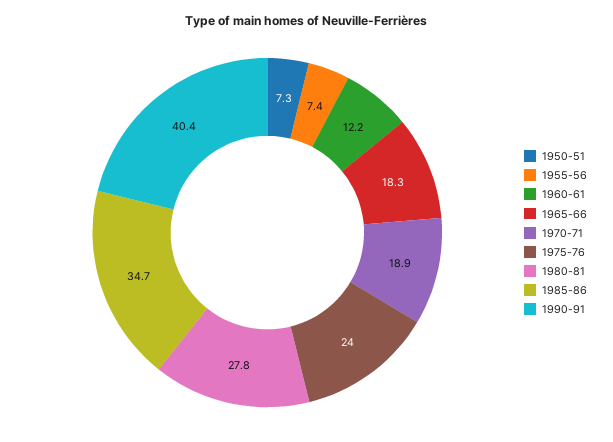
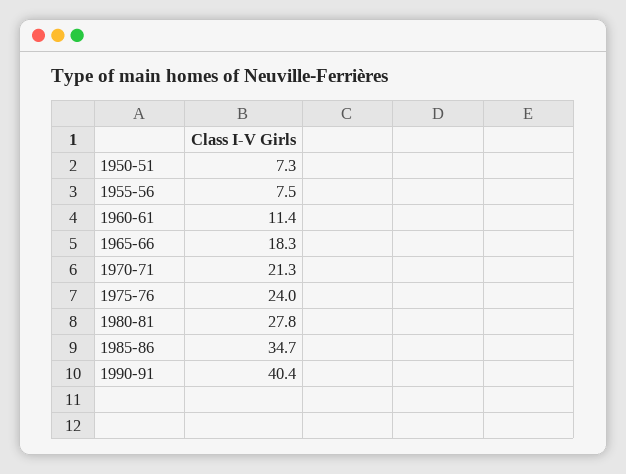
  {
    "1950-51": 7.3,
-   "1955-56": 7.4,
+   "1955-56": 7.5,
-   "1960-61": 12.2,
+   "1960-61": 11.4,
    "1965-66": 18.3,
-   "1970-71": 18.9,
+   "1970-71": 21.3,
    "1975-76": 24,
    "1980-81": 27.8,
    "1985-86": 34.7,
    "1990-91": 40.4
  }

